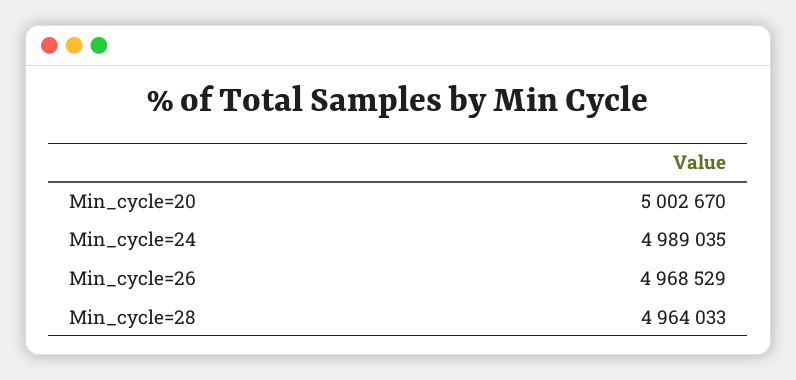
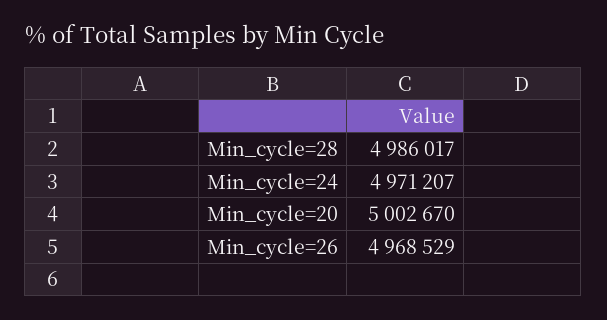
  {
    "Min_cycle=20": 5002670,
-   "Min_cycle=24": 4989035,
+   "Min_cycle=24": 4971207,
    "Min_cycle=26": 4968529,
-   "Min_cycle=28": 4964033
+   "Min_cycle=28": 4986017
  }

